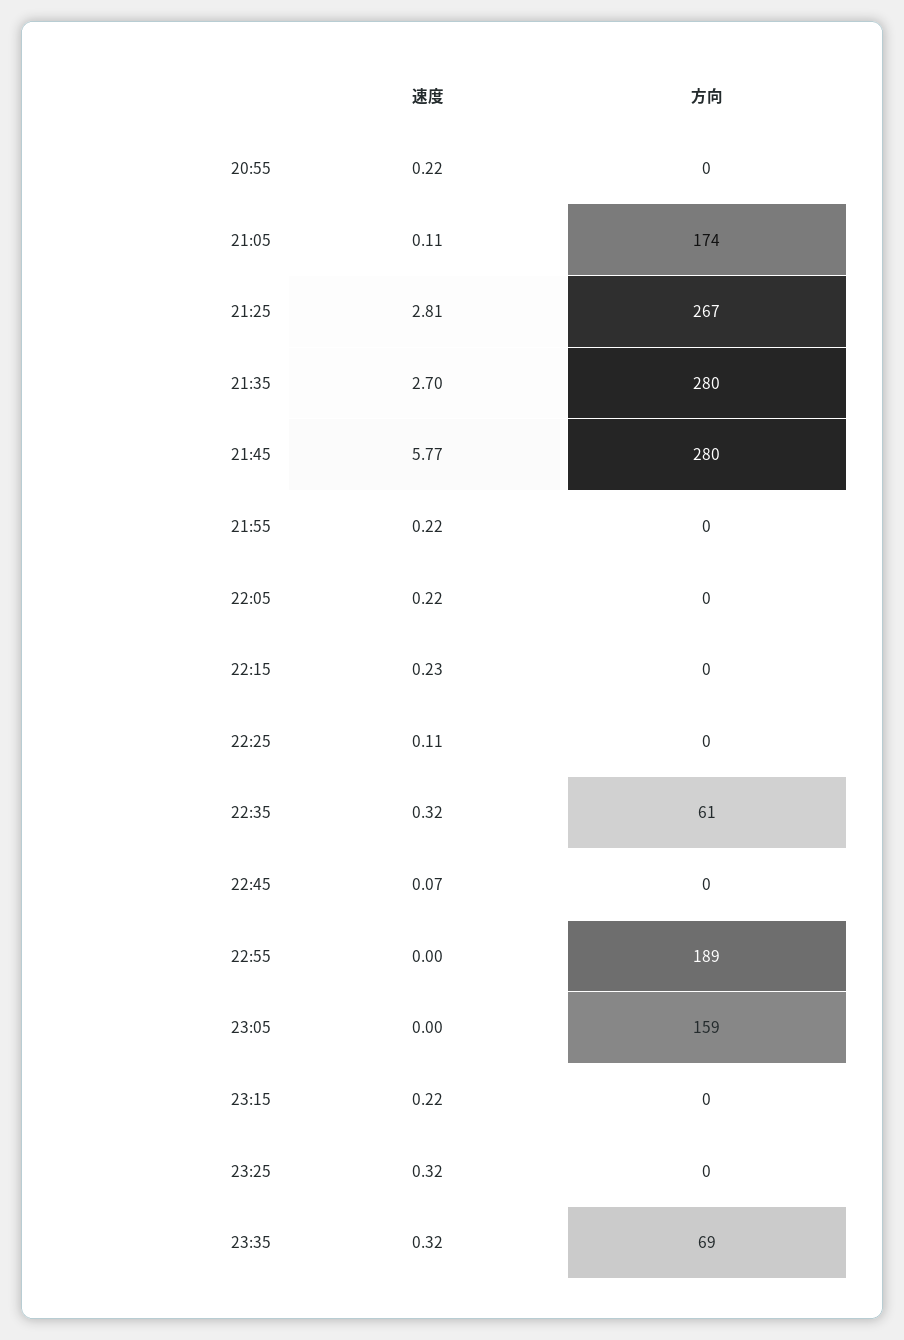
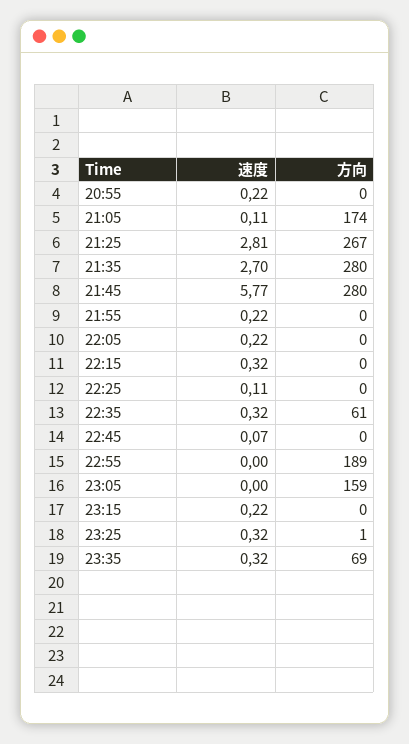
  {
    "速度": {
      "20:55": 0.22,
      "21:05": 0.11,
      "21:25": 2.81,
      "21:35": 2.7,
      "21:45": 5.77,
      "21:55": 0.22,
      "22:05": 0.22,
-     "22:15": 0.23,
+     "22:15": 0.32,
      "22:25": 0.11,
      "22:35": 0.32,
      "22:45": 0.07,
      "22:55": 0,
      "23:05": 0,
      "23:15": 0.22,
      "23:25": 0.32,
      "23:35": 0.32
    },
    "方向": {
      "20:55": 0,
      "21:05": 174,
      "21:25": 267,
      "21:35": 280,
      "21:45": 280,
      "21:55": 0,
      "22:05": 0,
      "22:15": 0,
      "22:25": 0,
      "22:35": 61,
      "22:45": 0,
      "22:55": 189,
      "23:05": 159,
      "23:15": 0,
-     "23:25": 0,
+     "23:25": 1,
      "23:35": 69
    }
  }

